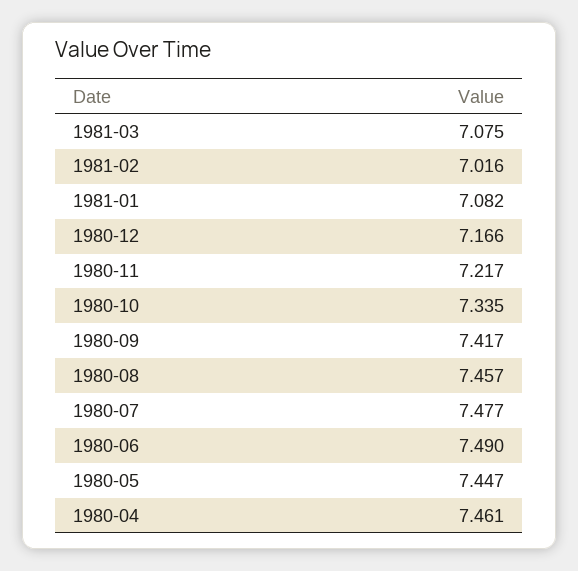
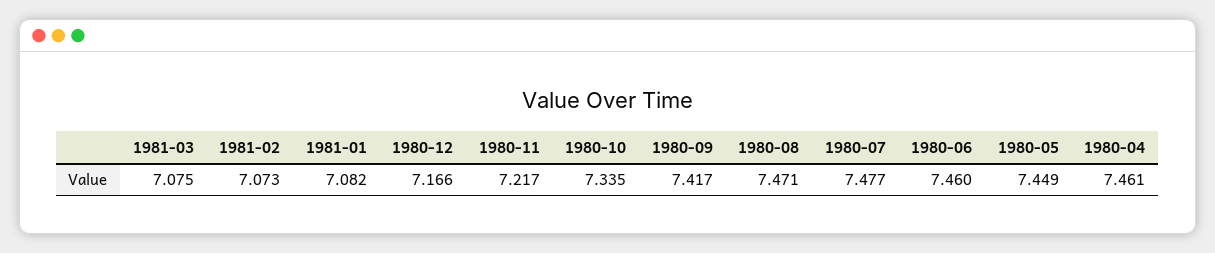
  {
    "1981-03": 7.075,
-   "1981-02": 7.016,
+   "1981-02": 7.073,
    "1981-01": 7.082,
    "1980-12": 7.166,
    "1980-11": 7.217,
    "1980-10": 7.335,
    "1980-09": 7.417,
-   "1980-08": 7.457,
+   "1980-08": 7.471,
    "1980-07": 7.477,
-   "1980-06": 7.49,
+   "1980-06": 7.46,
-   "1980-05": 7.447,
+   "1980-05": 7.449,
    "1980-04": 7.461
  }

